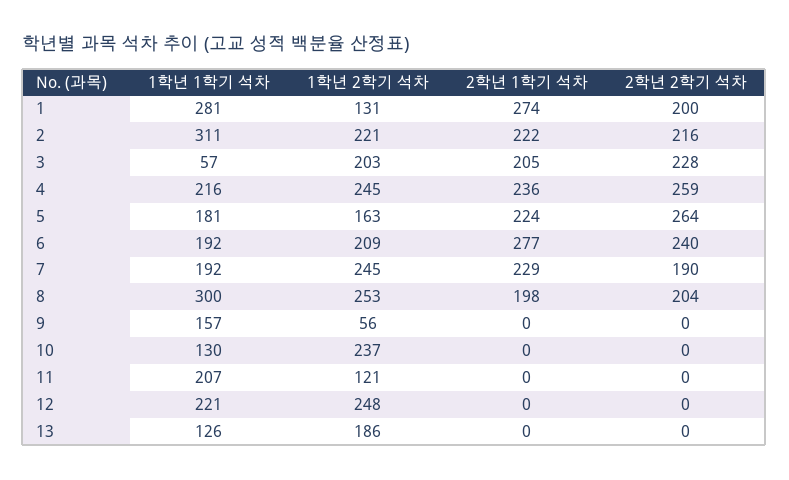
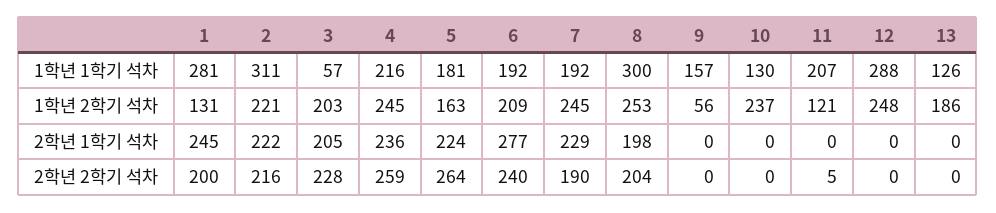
  {
    "1학년 1학기 석차": {
      "1": 281,
      "2": 311,
      "3": 57,
      "4": 216,
      "5": 181,
      "6": 192,
      "7": 192,
      "8": 300,
      "9": 157,
      "10": 130,
      "11": 207,
-     "12": 221,
+     "12": 288,
      "13": 126
    },
    "1학년 2학기 석차": {
      "1": 131,
      "2": 221,
      "3": 203,
      "4": 245,
      "5": 163,
      "6": 209,
      "7": 245,
      "8": 253,
      "9": 56,
      "10": 237,
      "11": 121,
      "12": 248,
      "13": 186
    },
    "2학년 1학기 석차": {
-     "1": 274,
+     "1": 245,
      "2": 222,
      "3": 205,
      "4": 236,
      "5": 224,
      "6": 277,
      "7": 229,
      "8": 198,
      "9": 0,
      "10": 0,
      "11": 0,
      "12": 0,
      "13": 0
    },
    "2학년 2학기 석차": {
      "1": 200,
      "2": 216,
      "3": 228,
      "4": 259,
      "5": 264,
      "6": 240,
      "7": 190,
      "8": 204,
      "9": 0,
      "10": 0,
-     "11": 0,
+     "11": 5,
      "12": 0,
      "13": 0
    }
  }

